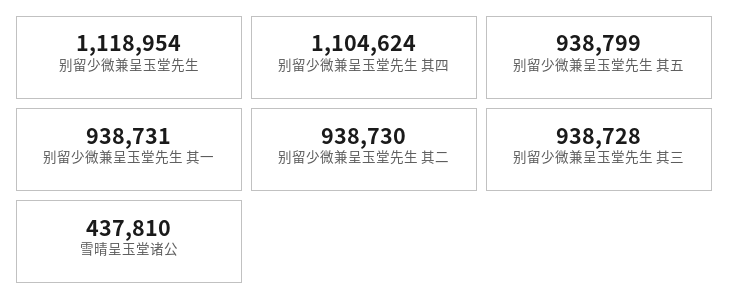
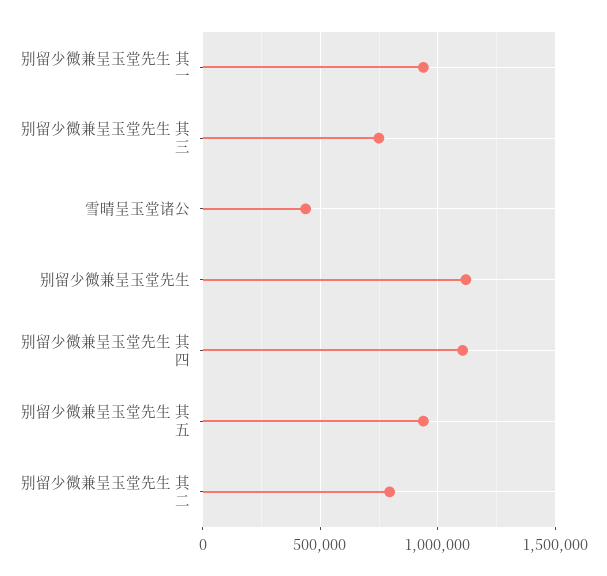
  {
    "别留少微兼呈玉堂先生": 1118954,
    "别留少微兼呈玉堂先生 其四": 1104624,
    "别留少微兼呈玉堂先生 其五": 938799,
    "别留少微兼呈玉堂先生 其一": 938731,
-   "别留少微兼呈玉堂先生 其二": 938730,
+   "别留少微兼呈玉堂先生 其二": 800000,
-   "别留少微兼呈玉堂先生 其三": 938728,
+   "别留少微兼呈玉堂先生 其三": 750000,
    "雪晴呈玉堂诸公": 437810
  }

